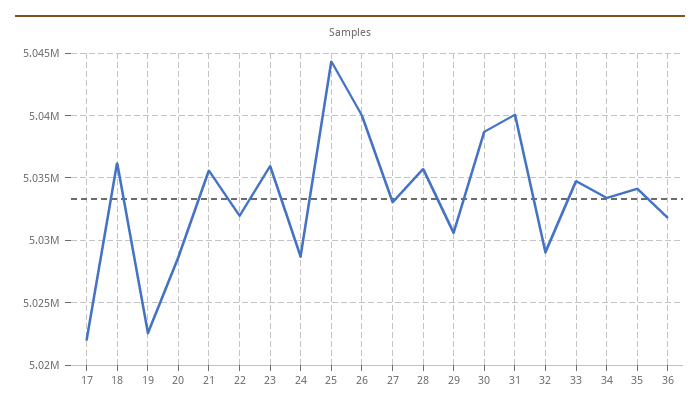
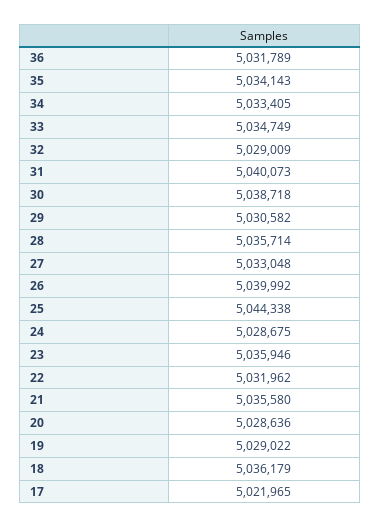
  {
    "17": 5021965,
    "18": 5036179,
-   "19": 5022500,
+   "19": 5029022,
    "20": 5028636,
    "21": 5035580,
    "22": 5031962,
    "23": 5035946,
    "24": 5028675,
    "25": 5044338,
    "26": 5039992,
    "27": 5033048,
    "28": 5035714,
    "29": 5030582,
    "30": 5038718,
    "31": 5040073,
    "32": 5029009,
    "33": 5034749,
    "34": 5033405,
    "35": 5034143,
    "36": 5031789
  }

